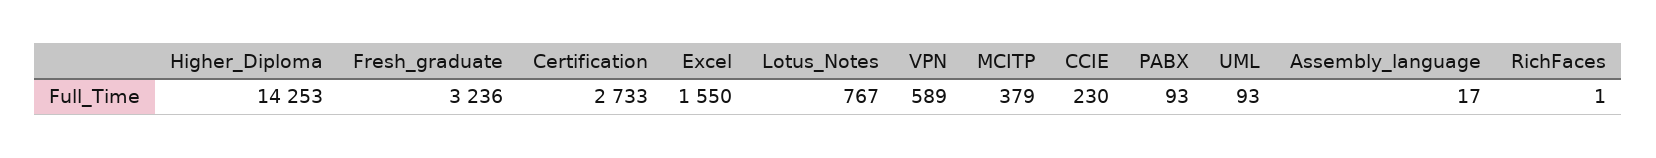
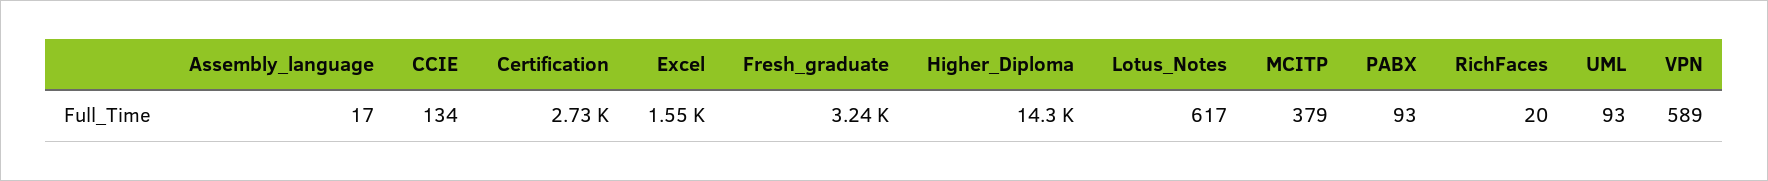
  {
    "Higher_Diploma": 14253,
    "Fresh_graduate": 3236,
    "Certification": 2733,
    "Excel": 1550,
-   "Lotus_Notes": 767,
+   "Lotus_Notes": 617,
    "VPN": 589,
    "MCITP": 379,
-   "CCIE": 230,
+   "CCIE": 134,
    "PABX": 93,
    "UML": 93,
    "Assembly_language": 17,
-   "RichFaces": 1
+   "RichFaces": 20
  }

